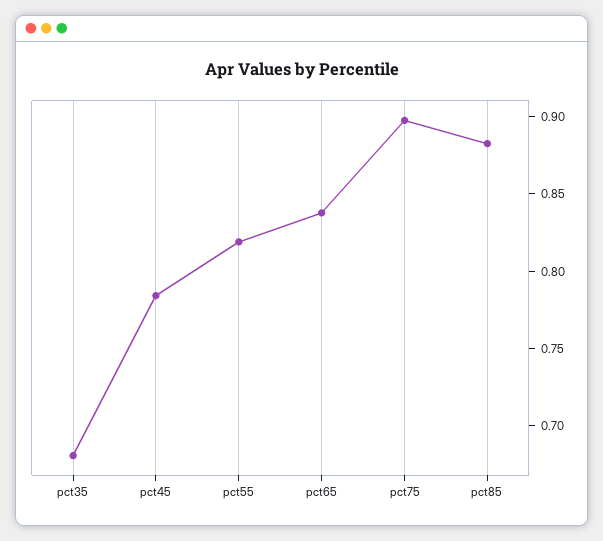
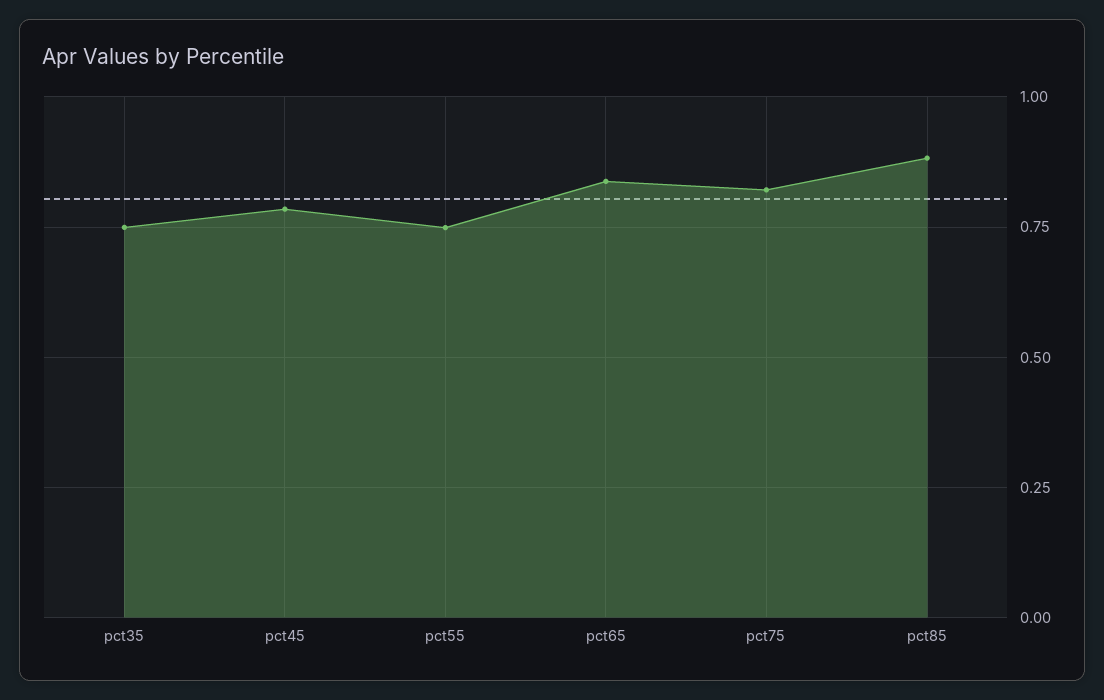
  {
-   "pct35": 0.68,
+   "pct35": 0.75,
    "pct45": 0.78,
-   "pct55": 0.82,
+   "pct55": 0.75,
    "pct65": 0.84,
-   "pct75": 0.9,
+   "pct75": 0.825,
    "pct85": 0.88
  }

